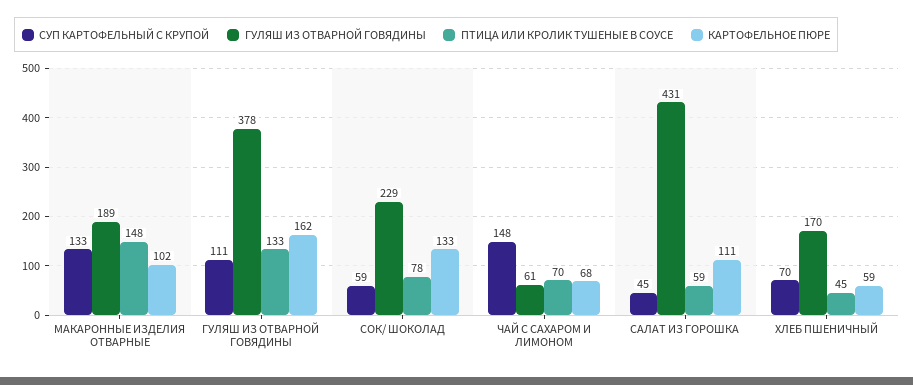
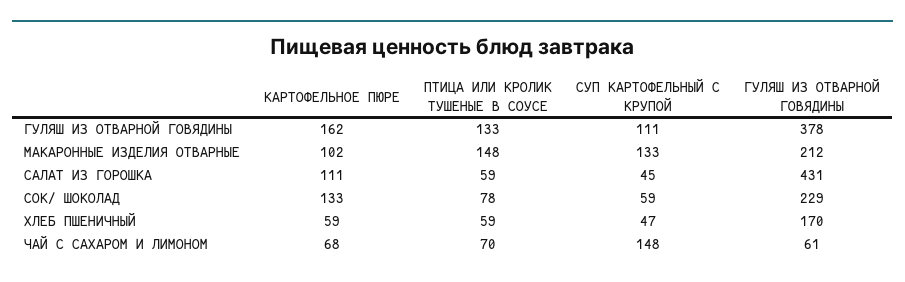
  {
    "СУП КАРТОФЕЛЬНЫЙ С КРУПОЙ": {
      "МАКАРОННЫЕ ИЗДЕЛИЯ ОТВАРНЫЕ": 133,
      "ГУЛЯШ ИЗ ОТВАРНОЙ ГОВЯДИНЫ": 111,
      "СОК/ ШОКОЛАД": 59,
      "ЧАЙ С САХАРОМ И ЛИМОНОМ": 148,
      "САЛАТ ИЗ ГОРОШКА": 45,
-     "ХЛЕБ ПШЕНИЧНЫЙ": 70
+     "ХЛЕБ ПШЕНИЧНЫЙ": 47
    },
    "ГУЛЯШ ИЗ ОТВАРНОЙ ГОВЯДИНЫ": {
-     "МАКАРОННЫЕ ИЗДЕЛИЯ ОТВАРНЫЕ": 189,
+     "МАКАРОННЫЕ ИЗДЕЛИЯ ОТВАРНЫЕ": 212,
      "ГУЛЯШ ИЗ ОТВАРНОЙ ГОВЯДИНЫ": 378,
      "СОК/ ШОКОЛАД": 229,
      "ЧАЙ С САХАРОМ И ЛИМОНОМ": 61,
      "САЛАТ ИЗ ГОРОШКА": 431,
      "ХЛЕБ ПШЕНИЧНЫЙ": 170
    },
    "ПТИЦА ИЛИ КРОЛИК ТУШЕНЫЕ В СОУСЕ": {
      "МАКАРОННЫЕ ИЗДЕЛИЯ ОТВАРНЫЕ": 148,
      "ГУЛЯШ ИЗ ОТВАРНОЙ ГОВЯДИНЫ": 133,
      "СОК/ ШОКОЛАД": 78,
      "ЧАЙ С САХАРОМ И ЛИМОНОМ": 70,
      "САЛАТ ИЗ ГОРОШКА": 59,
-     "ХЛЕБ ПШЕНИЧНЫЙ": 45
+     "ХЛЕБ ПШЕНИЧНЫЙ": 59
    },
    "КАРТОФЕЛЬНОЕ ПЮРЕ": {
      "МАКАРОННЫЕ ИЗДЕЛИЯ ОТВАРНЫЕ": 102,
      "ГУЛЯШ ИЗ ОТВАРНОЙ ГОВЯДИНЫ": 162,
      "СОК/ ШОКОЛАД": 133,
      "ЧАЙ С САХАРОМ И ЛИМОНОМ": 68,
      "САЛАТ ИЗ ГОРОШКА": 111,
      "ХЛЕБ ПШЕНИЧНЫЙ": 59
    }
  }

